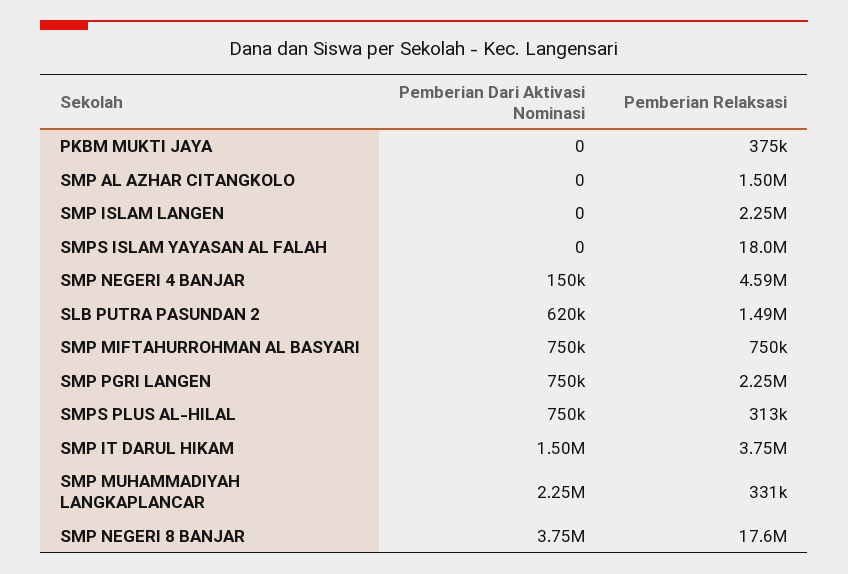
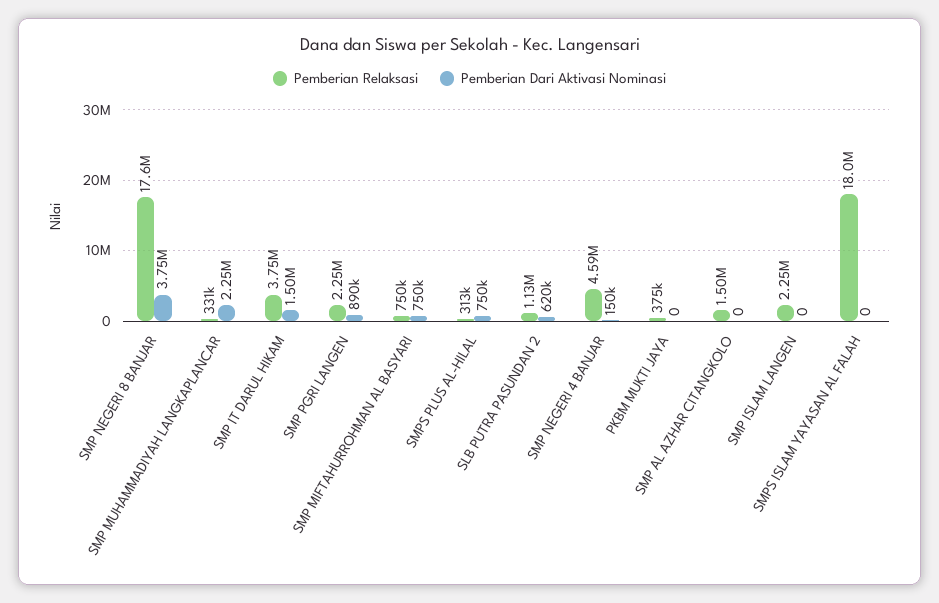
  {
    "Pemberian Dari Aktivasi Nominasi": {
      "PKBM MUKTI JAYA": 0,
      "SMP AL AZHAR CITANGKOLO": 0,
      "SMP ISLAM LANGEN": 0,
      "SMPS ISLAM YAYASAN AL FALAH": 0,
      "SMP NEGERI 4 BANJAR": 150000,
      "SLB PUTRA PASUNDAN 2": 620000,
      "SMP MIFTAHURROHMAN AL BASYARI": 750000,
-     "SMP PGRI LANGEN": 750000,
+     "SMP PGRI LANGEN": 890000,
      "SMPS PLUS AL-HILAL": 750000,
      "SMP IT DARUL HIKAM": 1500000,
      "SMP MUHAMMADIYAH LANGKAPLANCAR": 2250000,
      "SMP NEGERI 8 BANJAR": 3750000
    },
    "Pemberian Relaksasi": {
      "PKBM MUKTI JAYA": 375000,
      "SMP AL AZHAR CITANGKOLO": 1500000,
      "SMP ISLAM LANGEN": 2250000,
      "SMPS ISLAM YAYASAN AL FALAH": 18000000,
      "SMP NEGERI 4 BANJAR": 4590000,
-     "SLB PUTRA PASUNDAN 2": 1490000,
+     "SLB PUTRA PASUNDAN 2": 1130000,
      "SMP MIFTAHURROHMAN AL BASYARI": 750000,
      "SMP PGRI LANGEN": 2250000,
      "SMPS PLUS AL-HILAL": 313000,
      "SMP IT DARUL HIKAM": 3750000,
      "SMP MUHAMMADIYAH LANGKAPLANCAR": 331000,
      "SMP NEGERI 8 BANJAR": 17600000
    }
  }

